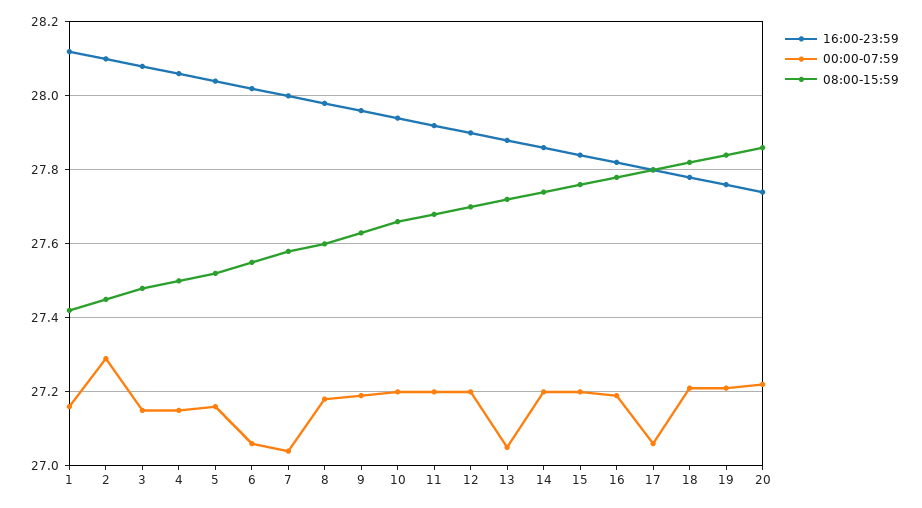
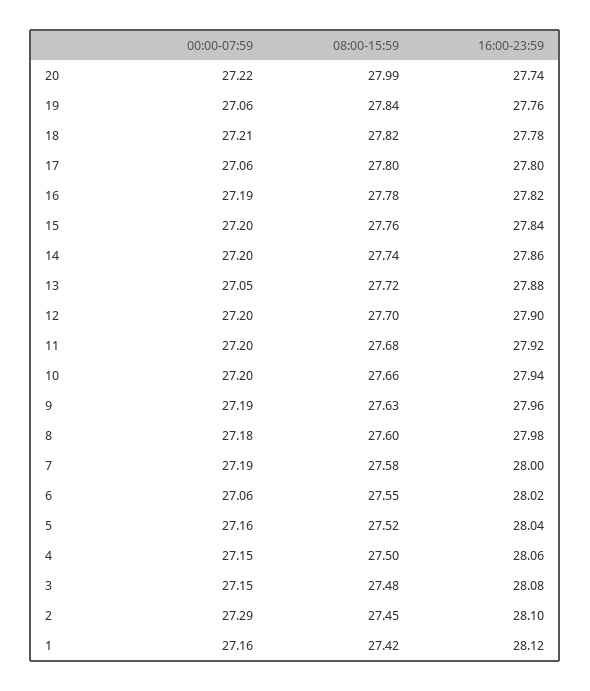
  {
    "16:00-23:59": {
      "1": 28.12,
      "2": 28.1,
      "3": 28.08,
      "4": 28.06,
      "5": 28.04,
      "6": 28.02,
      "7": 28,
      "8": 27.98,
      "9": 27.96,
      "10": 27.94,
      "11": 27.92,
      "12": 27.9,
      "13": 27.88,
      "14": 27.86,
      "15": 27.84,
      "16": 27.82,
      "17": 27.8,
      "18": 27.78,
      "19": 27.76,
      "20": 27.74
    },
    "00:00-07:59": {
      "1": 27.16,
      "2": 27.29,
      "3": 27.15,
      "4": 27.15,
      "5": 27.16,
      "6": 27.06,
-     "7": 27.05,
+     "7": 27.19,
      "8": 27.18,
      "9": 27.19,
      "10": 27.2,
      "11": 27.2,
      "12": 27.2,
      "13": 27.05,
      "14": 27.2,
      "15": 27.2,
      "16": 27.19,
      "17": 27.06,
      "18": 27.21,
-     "19": 27.2,
+     "19": 27.06,
      "20": 27.22
    },
    "08:00-15:59": {
      "1": 27.42,
      "2": 27.45,
      "3": 27.48,
      "4": 27.5,
      "5": 27.52,
      "6": 27.55,
      "7": 27.58,
      "8": 27.6,
      "9": 27.63,
      "10": 27.66,
      "11": 27.68,
      "12": 27.7,
      "13": 27.72,
      "14": 27.74,
      "15": 27.76,
      "16": 27.78,
      "17": 27.8,
      "18": 27.82,
      "19": 27.84,
-     "20": 27.85
+     "20": 27.99
    }
  }

